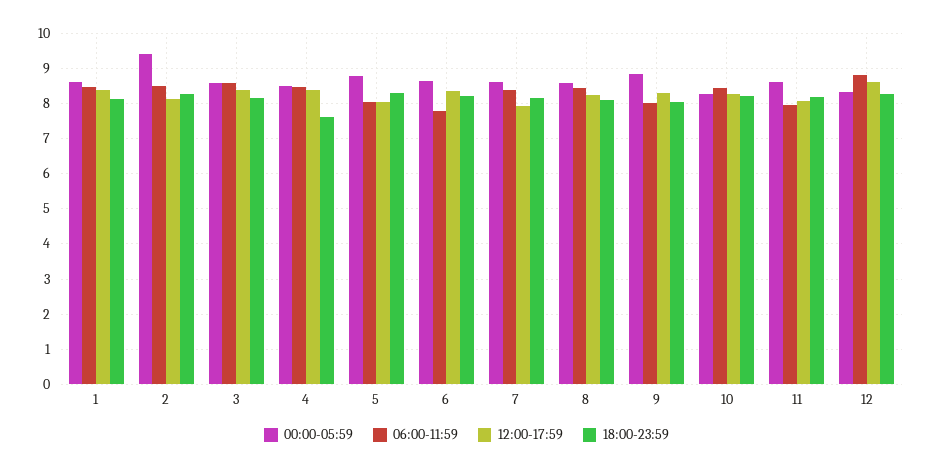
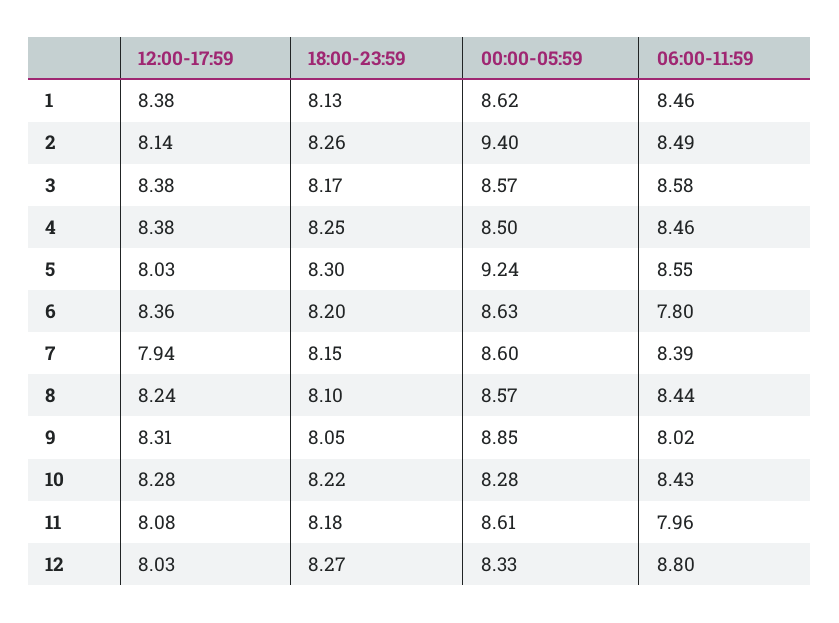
  {
    "00:00-05:59": {
      "1": 8.62,
      "2": 9.4,
      "3": 8.57,
      "4": 8.5,
-     "5": 8.8,
+     "5": 9.24,
      "6": 8.63,
      "7": 8.6,
      "8": 8.57,
      "9": 8.85,
      "10": 8.28,
      "11": 8.61,
      "12": 8.33
    },
    "06:00-11:59": {
      "1": 8.46,
      "2": 8.49,
      "3": 8.58,
      "4": 8.46,
-     "5": 8,
+     "5": 8.55,
      "6": 7.8,
      "7": 8.39,
      "8": 8.44,
      "9": 8.02,
      "10": 8.43,
      "11": 7.96,
      "12": 8.8
    },
    "12:00-17:59": {
      "1": 8.38,
      "2": 8.14,
      "3": 8.38,
      "4": 8.38,
      "5": 8.03,
      "6": 8.36,
      "7": 7.94,
      "8": 8.24,
      "9": 8.31,
      "10": 8.28,
      "11": 8.08,
-     "12": 8.6
+     "12": 8.03
    },
    "18:00-23:59": {
      "1": 8.13,
      "2": 8.26,
      "3": 8.17,
-     "4": 7.6,
+     "4": 8.25,
      "5": 8.3,
      "6": 8.2,
      "7": 8.15,
      "8": 8.1,
      "9": 8.05,
      "10": 8.22,
      "11": 8.18,
      "12": 8.27
    }
  }

